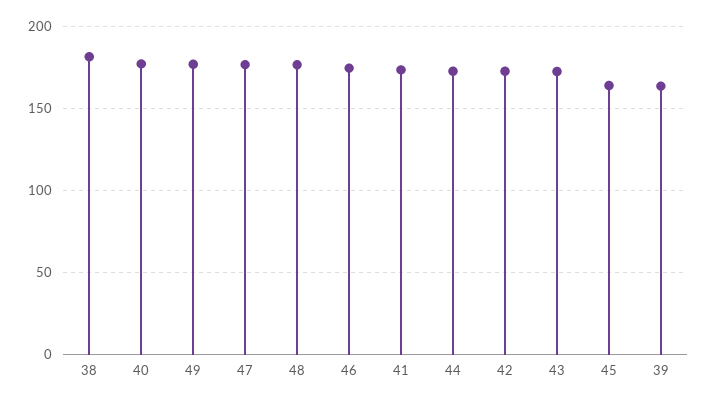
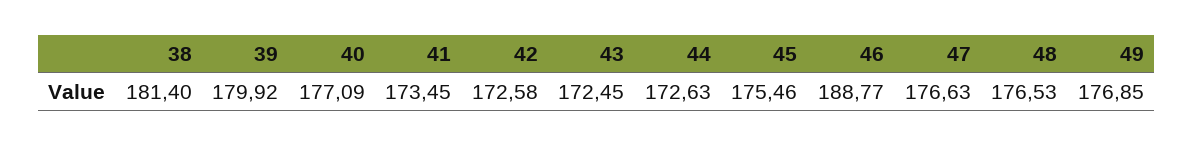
  {
    "38": 181.4,
    "40": 177.09,
    "49": 176.85,
    "47": 176.63,
    "48": 176.53,
-   "46": 175,
+   "46": 188.77,
    "41": 173.45,
    "44": 172.63,
    "42": 172.58,
    "43": 172.45,
-   "45": 165,
+   "45": 175.46,
-   "39": 165
+   "39": 179.92
  }

